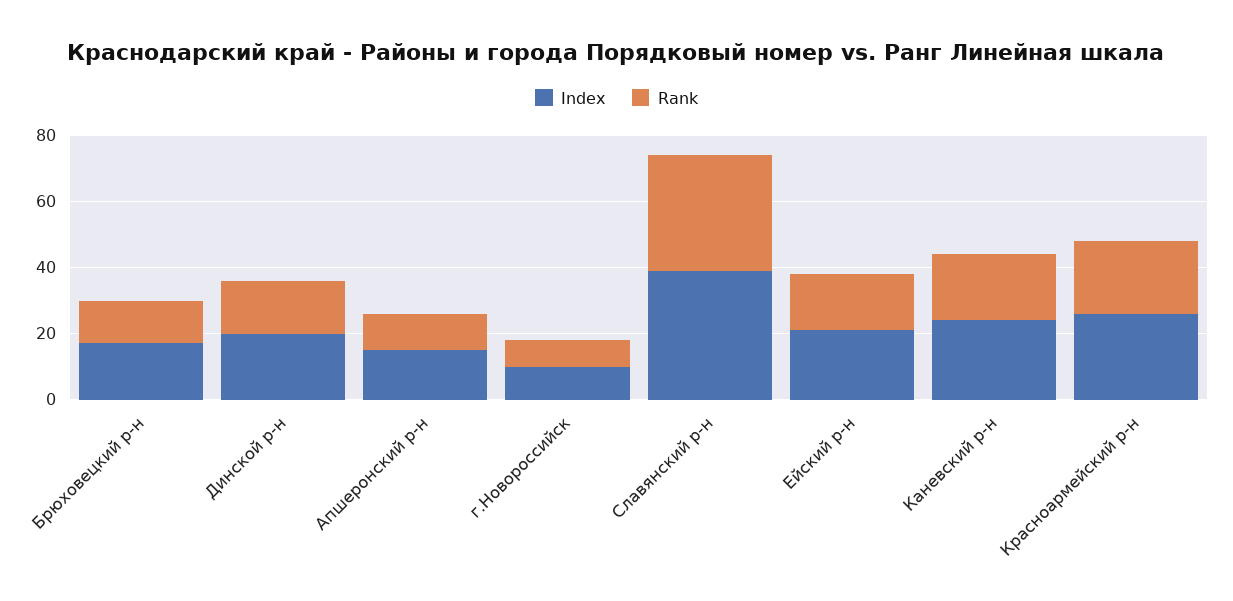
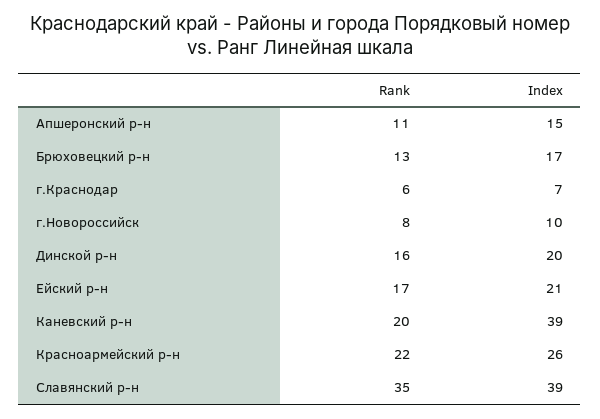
  {
    "Index": {
      "Брюховецкий р-н": 17,
      "Динской р-н": 20,
      "Апшеронский р-н": 15,
      "г.Новороссийск": 10,
      "Славянский р-н": 39,
      "Ейский р-н": 21,
-     "Каневский р-н": 25,
+     "Каневский р-н": 39,
-     "Красноармейский р-н": 26
+     "Красноармейский р-н": 26,
+     "г.Краснодар": 7
    },
    "Rank": {
      "Брюховецкий р-н": 13,
      "Динской р-н": 16,
      "Апшеронский р-н": 11,
      "г.Новороссийск": 8,
      "Славянский р-н": 35,
      "Ейский р-н": 17,
      "Каневский р-н": 20,
-     "Красноармейский р-н": 22
+     "Красноармейский р-н": 22,
+     "г.Краснодар": 6
    }
  }

